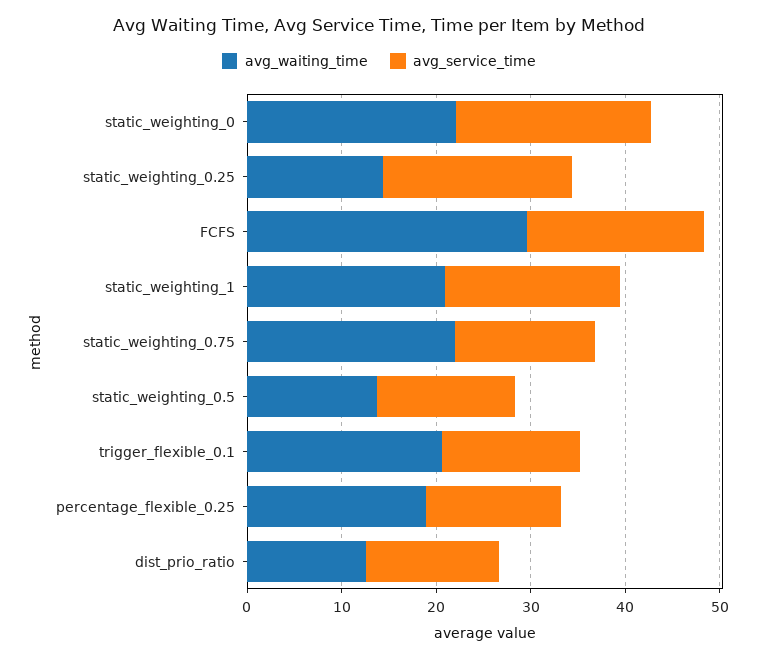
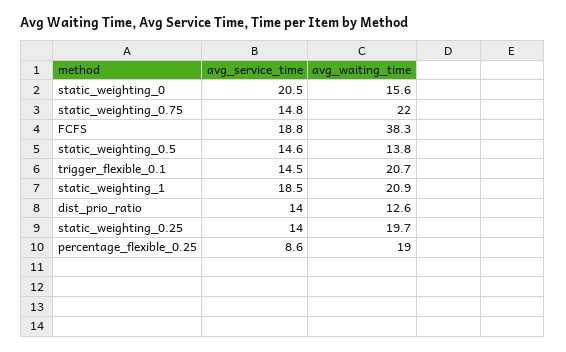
  {
    "avg_waiting_time": {
-     "static_weighting_0": 22,
+     "static_weighting_0": 15.6,
-     "static_weighting_0.25": 14,
+     "static_weighting_0.25": 19.7,
-     "FCFS": 30,
+     "FCFS": 38.3,
      "static_weighting_1": 20.9,
      "static_weighting_0.75": 22,
      "static_weighting_0.5": 13.8,
      "trigger_flexible_0.1": 20.7,
      "percentage_flexible_0.25": 19,
      "dist_prio_ratio": 12.6
    },
    "avg_service_time": {
      "static_weighting_0": 20.5,
-     "static_weighting_0.25": 20,
+     "static_weighting_0.25": 14,
      "FCFS": 18.8,
      "static_weighting_1": 18.5,
      "static_weighting_0.75": 14.8,
      "static_weighting_0.5": 14.6,
      "trigger_flexible_0.1": 14.5,
-     "percentage_flexible_0.25": 14,
+     "percentage_flexible_0.25": 8.6,
      "dist_prio_ratio": 14
    }
  }

